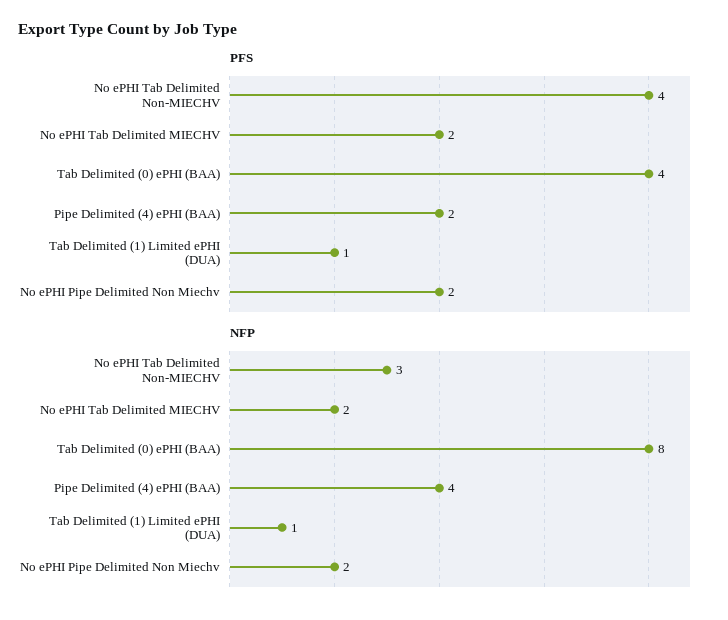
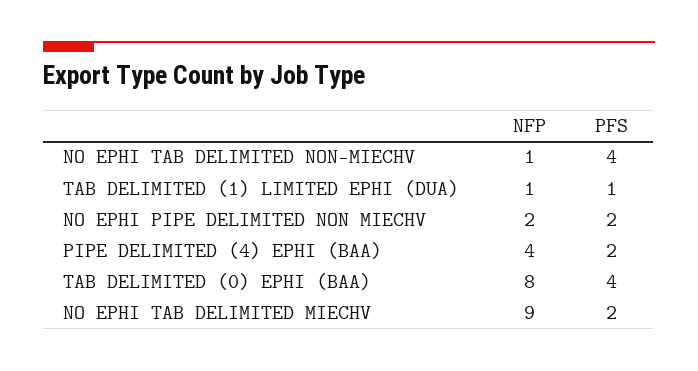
  {
    "PFS": {
      "No ePHI Tab Delimited Non-MIECHV": 4,
      "No ePHI Tab Delimited MIECHV": 2,
      "Tab Delimited (0) ePHI (BAA)": 4,
      "Pipe Delimited (4) ePHI (BAA)": 2,
      "Tab Delimited (1) Limited ePHI (DUA)": 1,
      "No ePHI Pipe Delimited Non Miechv": 2
    },
    "NFP": {
-     "No ePHI Tab Delimited Non-MIECHV": 3,
+     "No ePHI Tab Delimited Non-MIECHV": 1,
-     "No ePHI Tab Delimited MIECHV": 2,
+     "No ePHI Tab Delimited MIECHV": 9,
      "Tab Delimited (0) ePHI (BAA)": 8,
      "Pipe Delimited (4) ePHI (BAA)": 4,
      "Tab Delimited (1) Limited ePHI (DUA)": 1,
      "No ePHI Pipe Delimited Non Miechv": 2
    }
  }

